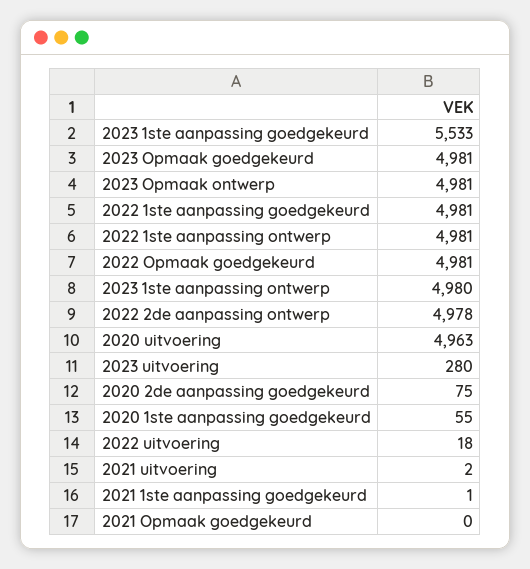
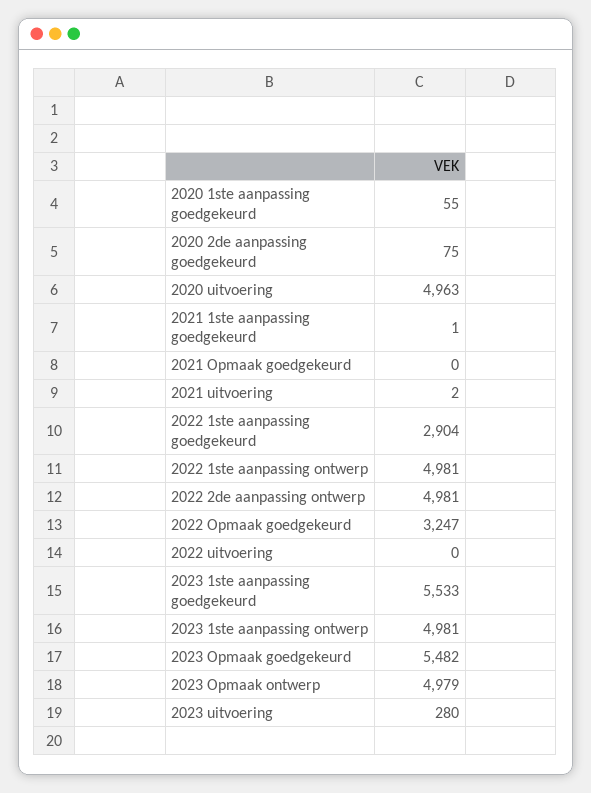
  {
    "2023 1ste aanpassing goedgekeurd": 5533,
-   "2023 Opmaak goedgekeurd": 4981,
+   "2023 Opmaak goedgekeurd": 5482,
-   "2023 Opmaak ontwerp": 4981,
+   "2023 Opmaak ontwerp": 4979,
-   "2022 1ste aanpassing goedgekeurd": 4981,
+   "2022 1ste aanpassing goedgekeurd": 2904,
    "2022 1ste aanpassing ontwerp": 4981,
-   "2022 Opmaak goedgekeurd": 4981,
+   "2022 Opmaak goedgekeurd": 3247,
-   "2023 1ste aanpassing ontwerp": 4980,
+   "2023 1ste aanpassing ontwerp": 4981,
-   "2022 2de aanpassing ontwerp": 4978,
+   "2022 2de aanpassing ontwerp": 4981,
    "2020 uitvoering": 4963,
    "2023 uitvoering": 280,
    "2020 2de aanpassing goedgekeurd": 75,
    "2020 1ste aanpassing goedgekeurd": 55,
-   "2022 uitvoering": 18,
+   "2022 uitvoering": 0,
    "2021 uitvoering": 2,
    "2021 1ste aanpassing goedgekeurd": 1,
    "2021 Opmaak goedgekeurd": 0
  }

